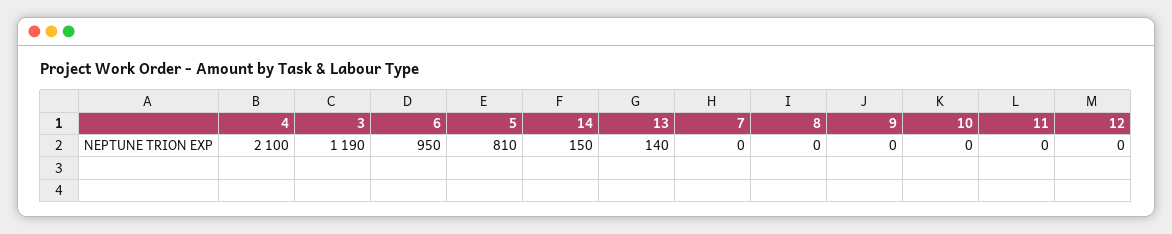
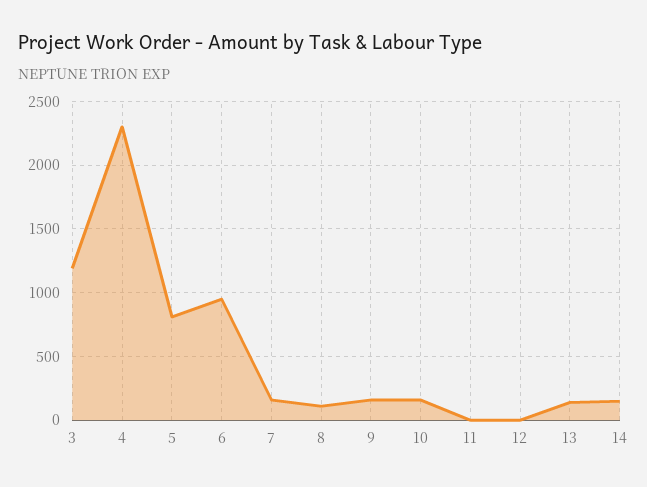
  {
-   "4": 2100,
+   "4": 2300,
    "3": 1190,
    "6": 950,
    "5": 810,
    "14": 150,
    "13": 140,
-   "7": 0,
+   "7": 150,
-   "8": 0,
+   "8": 100,
-   "9": 0,
+   "9": 150,
-   "10": 0,
+   "10": 150,
    "11": 0,
    "12": 0
  }

